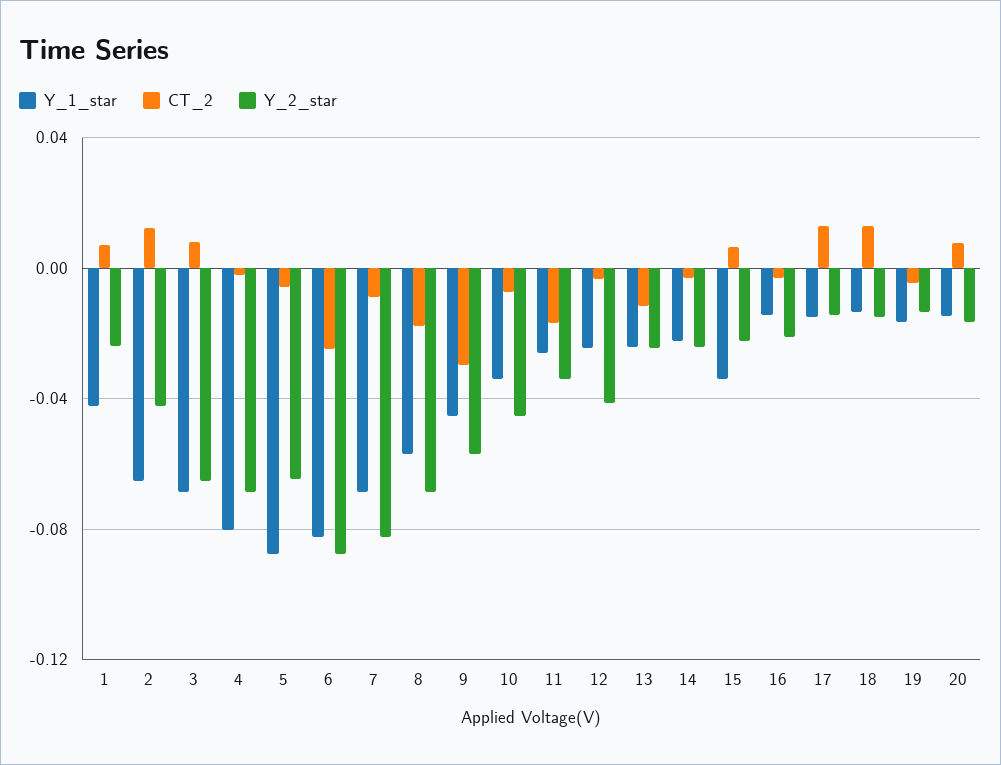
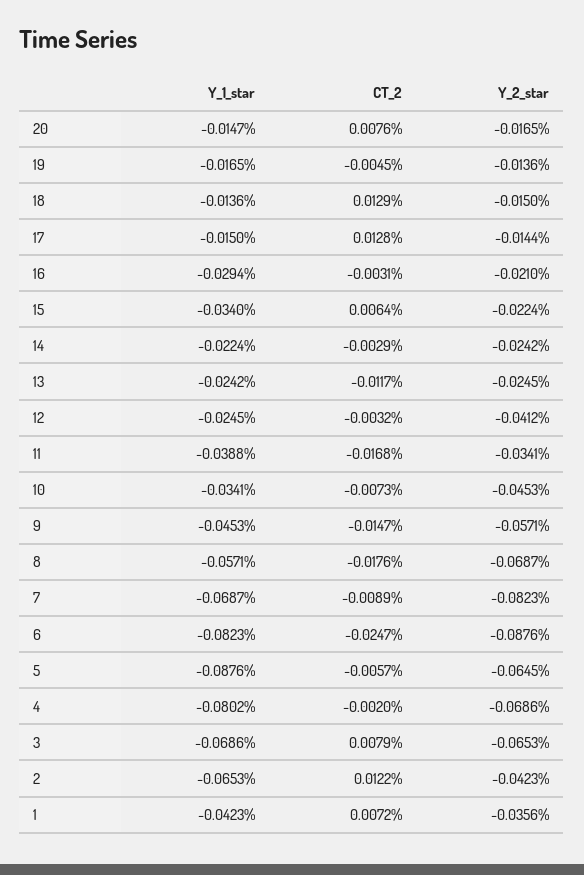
  {
    "Y_1_star": {
      "1": -0.0423,
      "2": -0.0653,
      "3": -0.0686,
      "4": -0.0802,
      "5": -0.0876,
      "6": -0.0823,
      "7": -0.0687,
      "8": -0.0571,
      "9": -0.0453,
      "10": -0.0341,
-     "11": -0.025,
+     "11": -0.0388,
      "12": -0.0245,
      "13": -0.0242,
      "14": -0.0224,
      "15": -0.034,
-     "16": -0.015,
+     "16": -0.0294,
      "17": -0.015,
      "18": -0.0136,
      "19": -0.0165,
      "20": -0.0147
    },
    "CT_2": {
      "1": 0.0072,
      "2": 0.0122,
      "3": 0.0079,
      "4": -0.002,
      "5": -0.0057,
      "6": -0.0247,
      "7": -0.0089,
      "8": -0.0176,
-     "9": -0.03,
+     "9": -0.0147,
      "10": -0.0073,
      "11": -0.0168,
      "12": -0.0032,
      "13": -0.0117,
      "14": -0.0029,
      "15": 0.0064,
      "16": -0.0031,
      "17": 0.0128,
      "18": 0.0129,
      "19": -0.0045,
      "20": 0.0076
    },
    "Y_2_star": {
-     "1": -0.025,
+     "1": -0.0356,
      "2": -0.0423,
      "3": -0.0653,
      "4": -0.0686,
      "5": -0.0645,
      "6": -0.0876,
      "7": -0.0823,
      "8": -0.0687,
      "9": -0.0571,
      "10": -0.0453,
      "11": -0.0341,
      "12": -0.0412,
      "13": -0.0245,
      "14": -0.0242,
      "15": -0.0224,
      "16": -0.021,
      "17": -0.0144,
      "18": -0.015,
      "19": -0.0136,
      "20": -0.0165
    }
  }

